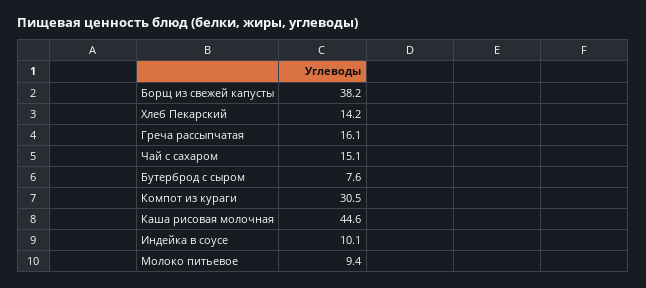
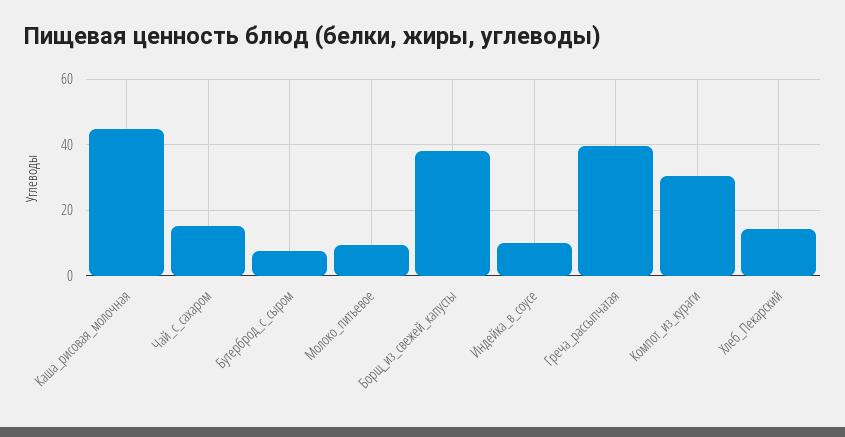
  {
    "Борщ из свежей капусты": 38.2,
    "Хлеб Пекарский": 14.2,
-   "Греча рассыпчатая": 16.1,
+   "Греча рассыпчатая": 40,
    "Чай с сахаром": 15.1,
    "Бутерброд с сыром": 7.6,
    "Компот из кураги": 30.5,
    "Каша рисовая молочная": 44.6,
    "Индейка в соусе": 10.1,
    "Молоко питьевое": 9.4
  }

